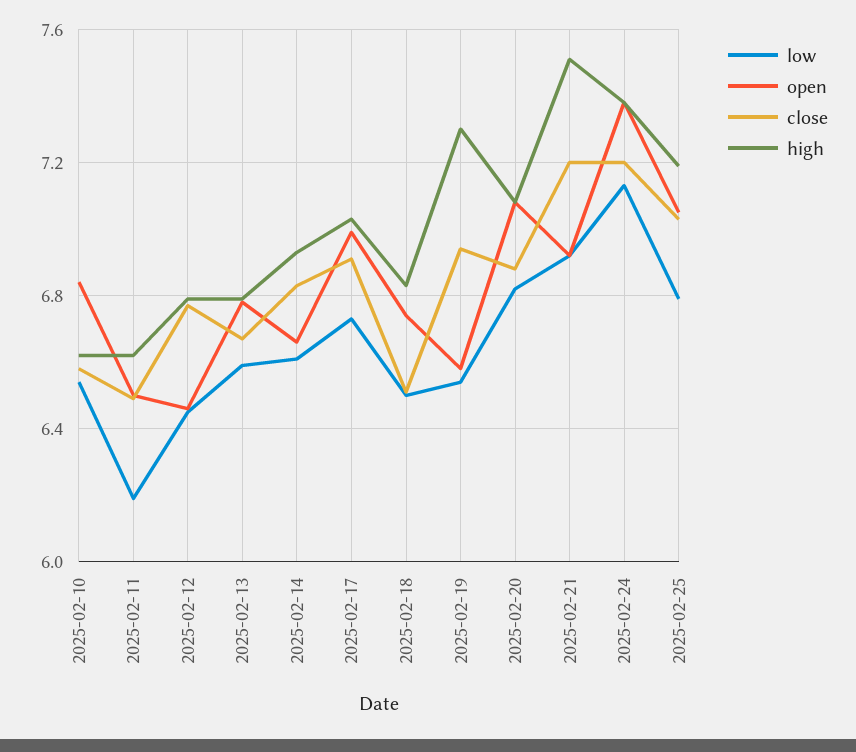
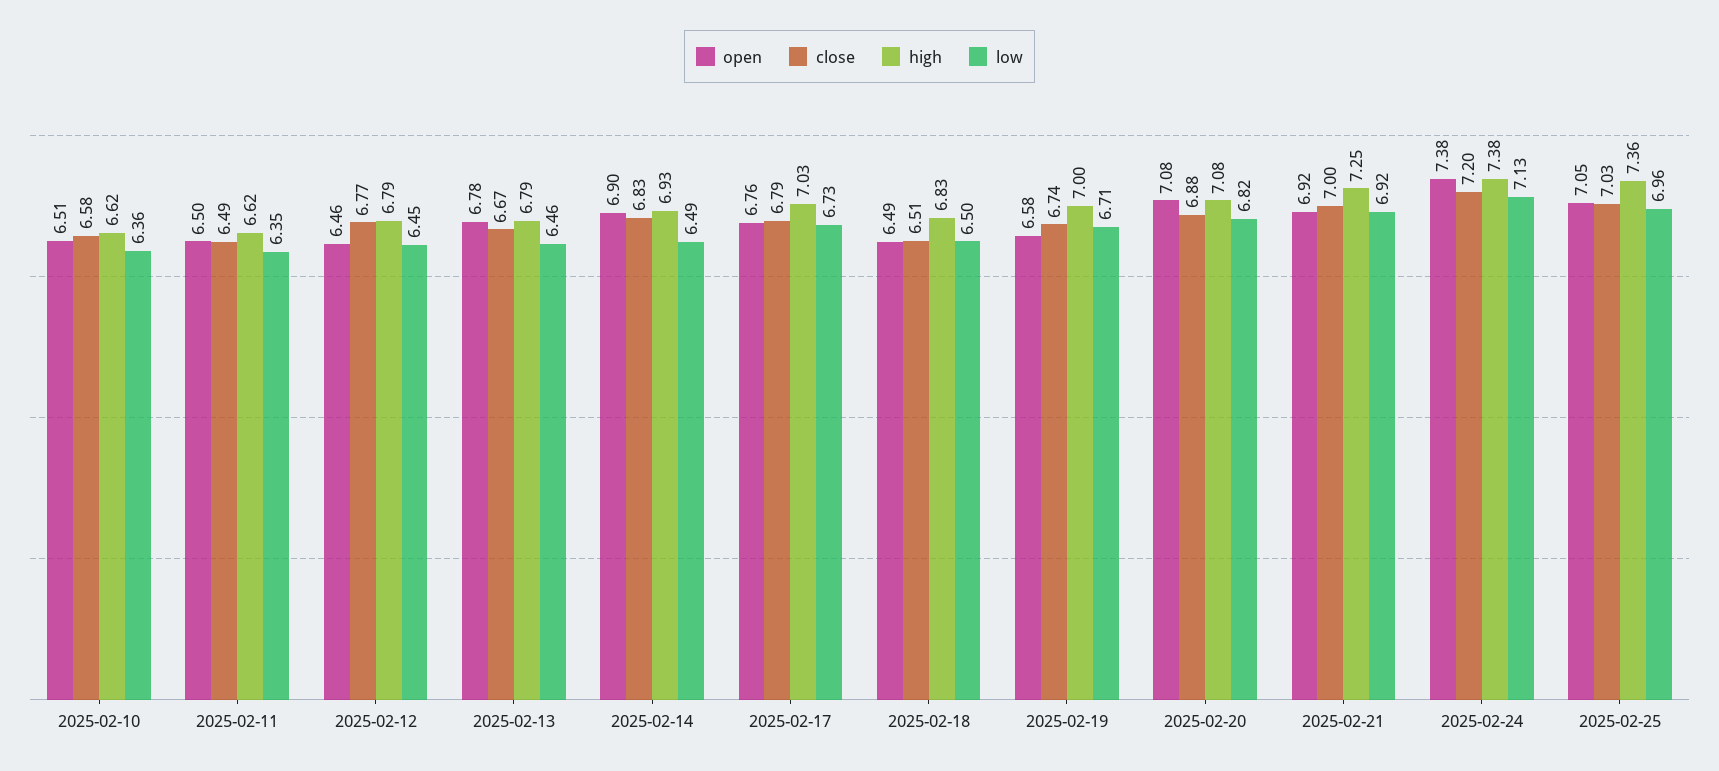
  {
    "low": {
-     "2025-02-10": 6.55,
+     "2025-02-10": 6.36,
-     "2025-02-11": 6.2,
+     "2025-02-11": 6.35,
      "2025-02-12": 6.45,
-     "2025-02-13": 6.6,
+     "2025-02-13": 6.46,
-     "2025-02-14": 6.6,
+     "2025-02-14": 6.49,
      "2025-02-17": 6.73,
      "2025-02-18": 6.5,
-     "2025-02-19": 6.55,
+     "2025-02-19": 6.71,
      "2025-02-20": 6.82,
      "2025-02-21": 6.92,
      "2025-02-24": 7.13,
-     "2025-02-25": 6.8
+     "2025-02-25": 6.96
    },
    "open": {
-     "2025-02-10": 6.85,
+     "2025-02-10": 6.51,
      "2025-02-11": 6.5,
      "2025-02-12": 6.46,
      "2025-02-13": 6.78,
-     "2025-02-14": 6.65,
+     "2025-02-14": 6.9,
-     "2025-02-17": 7,
+     "2025-02-17": 6.76,
-     "2025-02-18": 6.75,
+     "2025-02-18": 6.49,
      "2025-02-19": 6.58,
      "2025-02-20": 7.08,
      "2025-02-21": 6.92,
      "2025-02-24": 7.38,
      "2025-02-25": 7.05
    },
    "close": {
      "2025-02-10": 6.58,
      "2025-02-11": 6.49,
      "2025-02-12": 6.77,
      "2025-02-13": 6.67,
      "2025-02-14": 6.83,
-     "2025-02-17": 6.9,
+     "2025-02-17": 6.79,
      "2025-02-18": 6.51,
-     "2025-02-19": 6.95,
+     "2025-02-19": 6.74,
      "2025-02-20": 6.88,
-     "2025-02-21": 7.2,
+     "2025-02-21": 7,
      "2025-02-24": 7.2,
      "2025-02-25": 7.03
    },
    "high": {
      "2025-02-10": 6.62,
      "2025-02-11": 6.62,
      "2025-02-12": 6.79,
      "2025-02-13": 6.79,
      "2025-02-14": 6.93,
      "2025-02-17": 7.03,
      "2025-02-18": 6.83,
-     "2025-02-19": 7.3,
+     "2025-02-19": 7,
      "2025-02-20": 7.08,
-     "2025-02-21": 7.5,
+     "2025-02-21": 7.25,
      "2025-02-24": 7.38,
-     "2025-02-25": 7.2
+     "2025-02-25": 7.36
    }
  }

